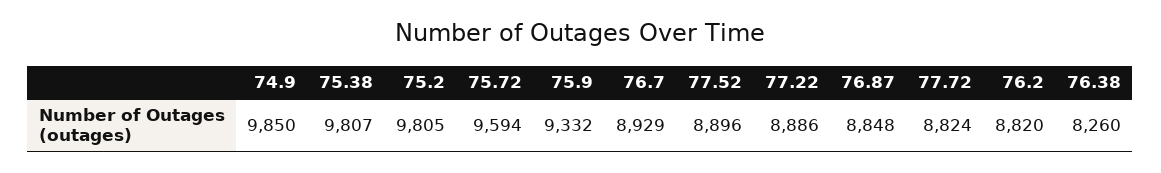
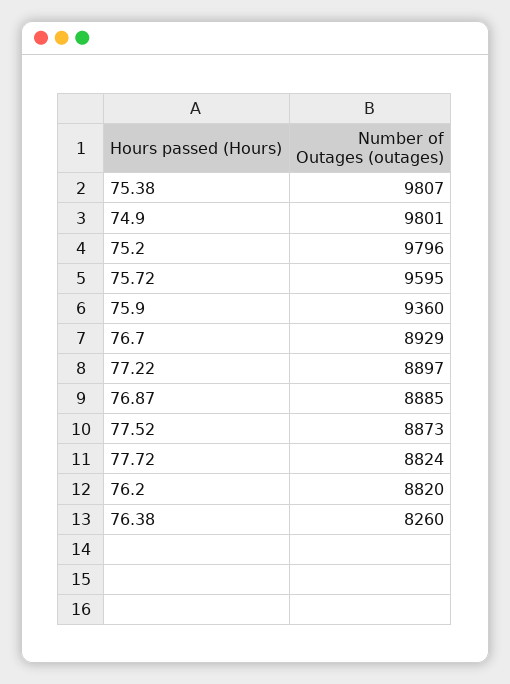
  {
-   "74.9": 9850,
+   "74.9": 9801,
    "75.38": 9807,
-   "75.2": 9805,
+   "75.2": 9796,
-   "75.72": 9594,
+   "75.72": 9595,
-   "75.9": 9332,
+   "75.9": 9360,
    "76.7": 8929,
-   "77.52": 8896,
+   "77.52": 8873,
-   "77.22": 8886,
+   "77.22": 8897,
-   "76.87": 8848,
+   "76.87": 8885,
    "77.72": 8824,
    "76.2": 8820,
    "76.38": 8260
  }

